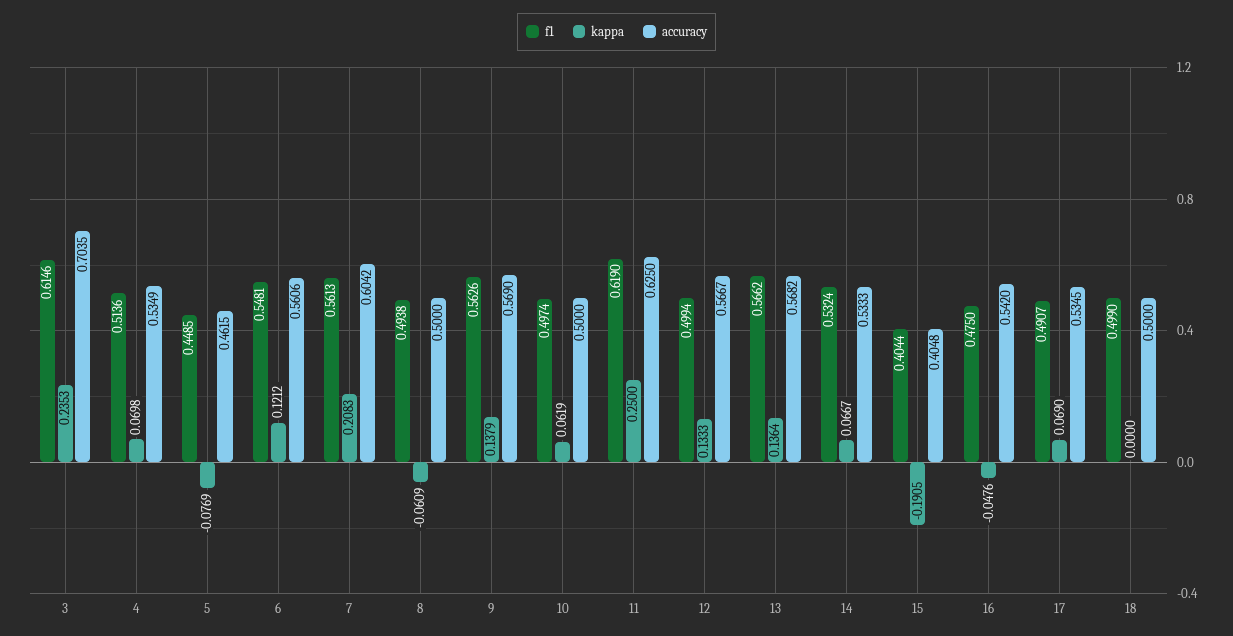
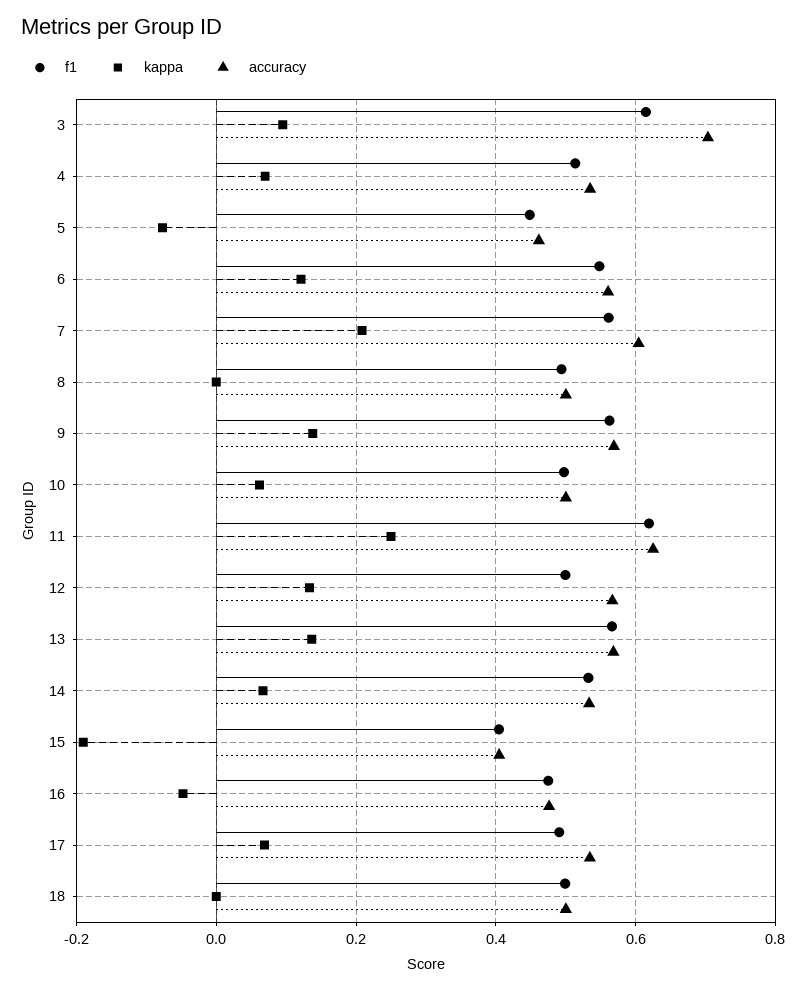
  {
    "f1": {
      "3": 0.6146,
      "4": 0.5136,
      "5": 0.4485,
      "6": 0.5481,
      "7": 0.5613,
      "8": 0.4938,
      "9": 0.5626,
      "10": 0.4974,
      "11": 0.619,
      "12": 0.4994,
      "13": 0.5662,
      "14": 0.5324,
      "15": 0.4044,
      "16": 0.475,
      "17": 0.4907,
      "18": 0.499
    },
    "kappa": {
-     "3": 0.2353,
+     "3": 0.1,
      "4": 0.0698,
      "5": -0.0769,
      "6": 0.1212,
      "7": 0.2083,
-     "8": -0.0609,
+     "8": 0,
      "9": 0.1379,
      "10": 0.0619,
      "11": 0.25,
      "12": 0.1333,
      "13": 0.1364,
      "14": 0.0667,
      "15": -0.1905,
      "16": -0.0476,
      "17": 0.069,
      "18": 0
    },
    "accuracy": {
      "3": 0.7035,
      "4": 0.5349,
      "5": 0.4615,
      "6": 0.5606,
      "7": 0.6042,
      "8": 0.5,
      "9": 0.569,
      "10": 0.5,
      "11": 0.625,
      "12": 0.5667,
      "13": 0.5682,
      "14": 0.5333,
      "15": 0.4048,
-     "16": 0.542,
+     "16": 0.48,
      "17": 0.5345,
      "18": 0.5
    }
  }

